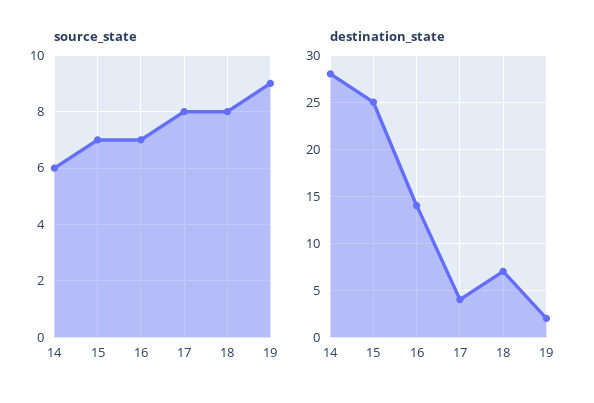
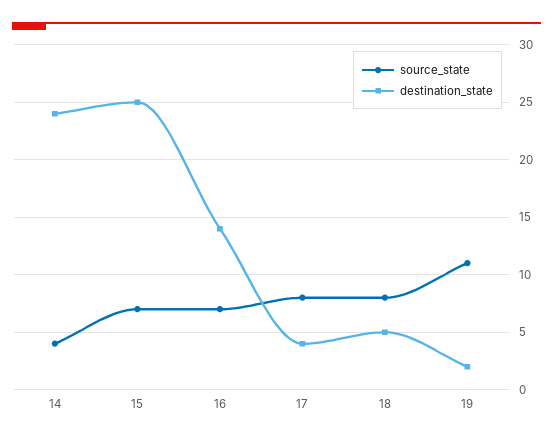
  {
    "source_state": {
-     "14": 6,
+     "14": 4,
      "15": 7,
      "16": 7,
      "17": 8,
      "18": 8,
-     "19": 9
+     "19": 11
    },
    "destination_state": {
-     "14": 28,
+     "14": 24,
      "15": 25,
      "16": 14,
      "17": 4,
-     "18": 7,
+     "18": 5,
      "19": 2
    }
  }

